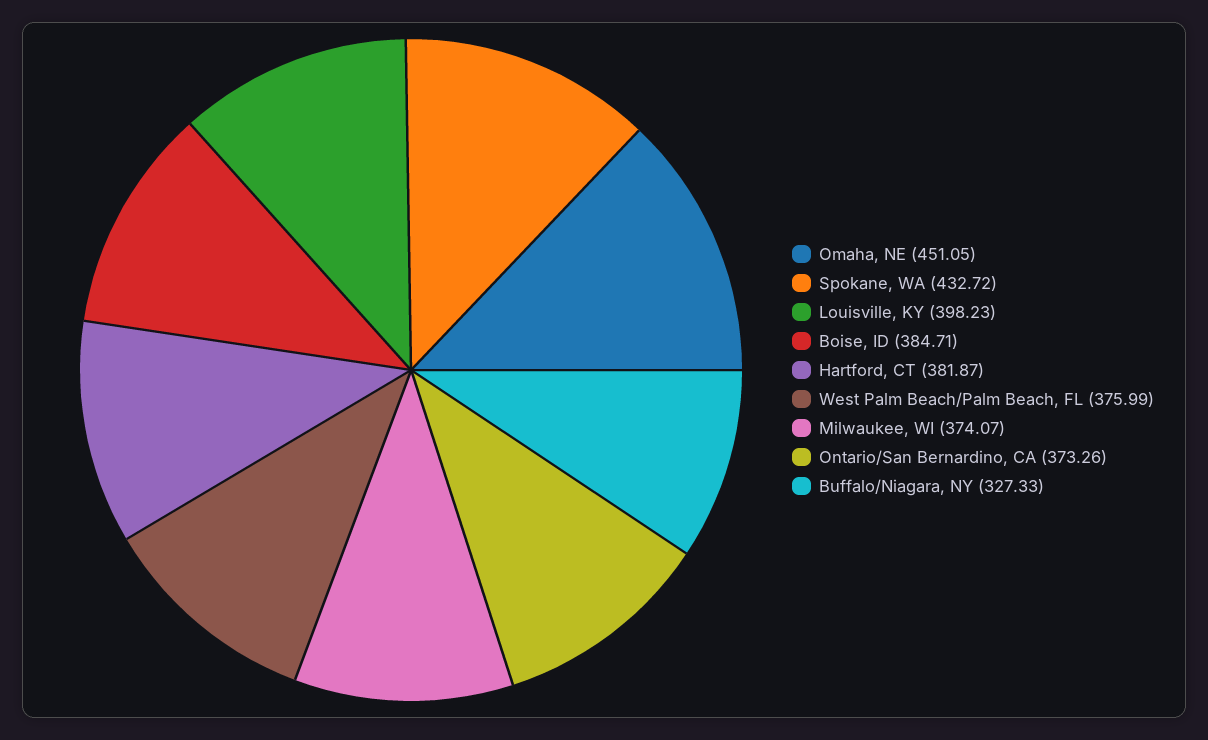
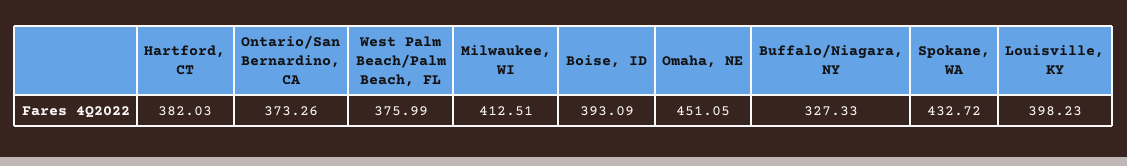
  {
    "Omaha, NE": 451.05,
    "Spokane, WA": 432.72,
    "Louisville, KY": 398.23,
-   "Boise, ID": 384.71,
+   "Boise, ID": 393.09,
-   "Hartford, CT": 381.87,
+   "Hartford, CT": 382.03,
    "West Palm Beach/Palm Beach, FL": 375.99,
-   "Milwaukee, WI": 374.07,
+   "Milwaukee, WI": 412.51,
    "Ontario/San Bernardino, CA": 373.26,
    "Buffalo/Niagara, NY": 327.33
  }

